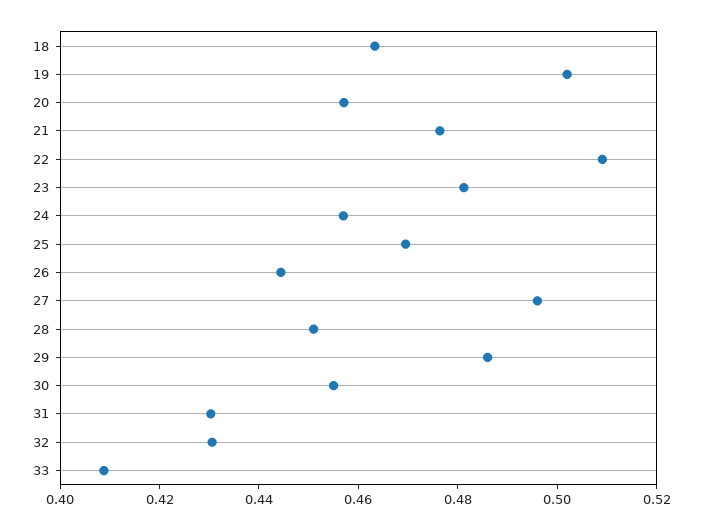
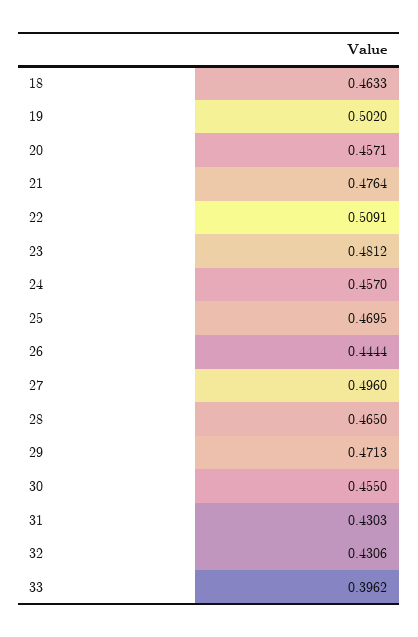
  {
    "18": 0.4633,
    "19": 0.502,
    "20": 0.4571,
    "21": 0.4764,
    "22": 0.5091,
    "23": 0.4812,
    "24": 0.457,
    "25": 0.4695,
    "26": 0.4444,
    "27": 0.496,
-   "28": 0.45,
+   "28": 0.465,
-   "29": 0.485,
+   "29": 0.4713,
    "30": 0.455,
    "31": 0.4303,
    "32": 0.4306,
-   "33": 0.41
+   "33": 0.3962
  }

